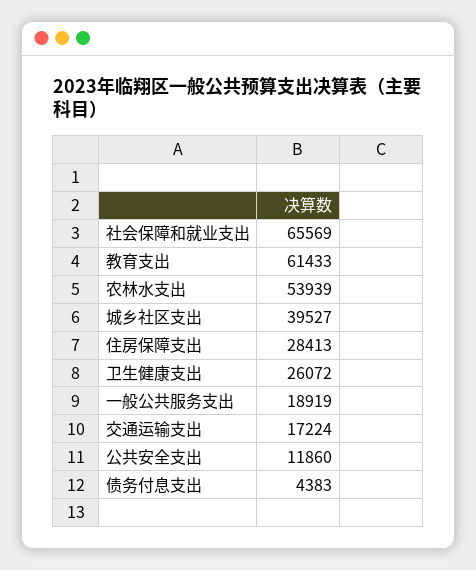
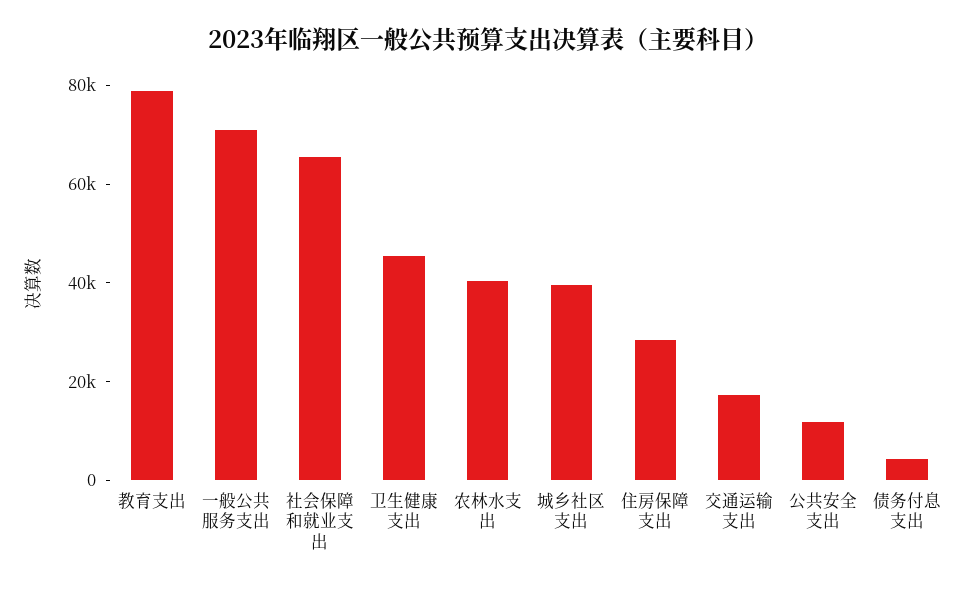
  {
    "社会保障和就业支出": 65569,
-   "教育支出": 61433,
+   "教育支出": 80000,
-   "农林水支出": 53939,
+   "农林水支出": 40000,
    "城乡社区支出": 39527,
    "住房保障支出": 28413,
-   "卫生健康支出": 26072,
+   "卫生健康支出": 45000,
-   "一般公共服务支出": 18919,
+   "一般公共服务支出": 70000,
    "交通运输支出": 17224,
    "公共安全支出": 11860,
    "债务付息支出": 4383
  }

